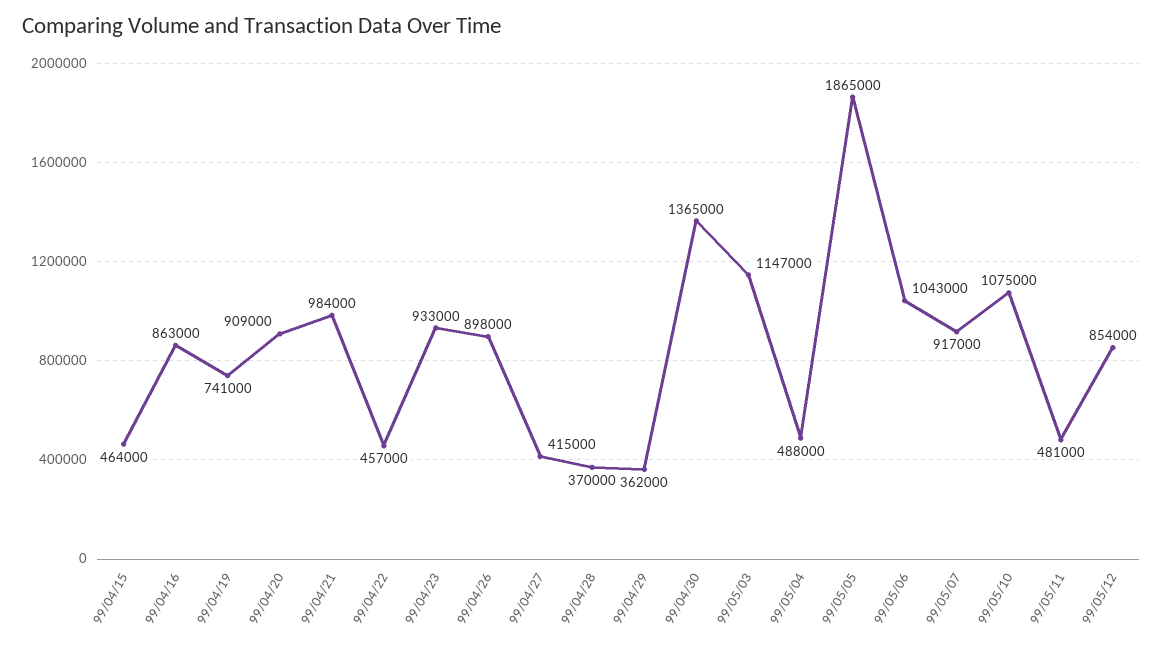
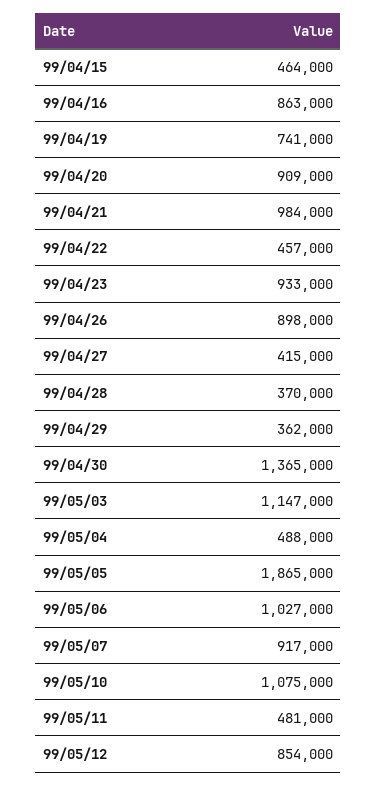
  {
    "99/04/15": 464000,
    "99/04/16": 863000,
    "99/04/19": 741000,
    "99/04/20": 909000,
    "99/04/21": 984000,
    "99/04/22": 457000,
    "99/04/23": 933000,
    "99/04/26": 898000,
    "99/04/27": 415000,
    "99/04/28": 370000,
    "99/04/29": 362000,
    "99/04/30": 1365000,
    "99/05/03": 1147000,
    "99/05/04": 488000,
    "99/05/05": 1865000,
-   "99/05/06": 1043000,
+   "99/05/06": 1027000,
    "99/05/07": 917000,
    "99/05/10": 1075000,
    "99/05/11": 481000,
    "99/05/12": 854000
  }

